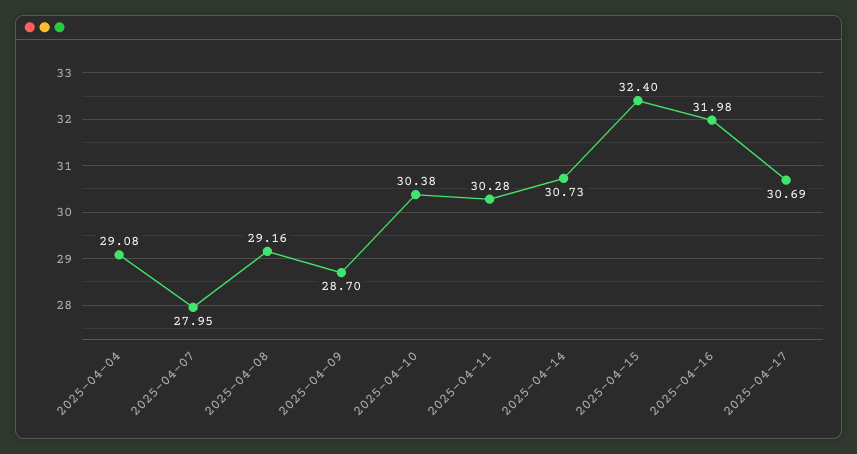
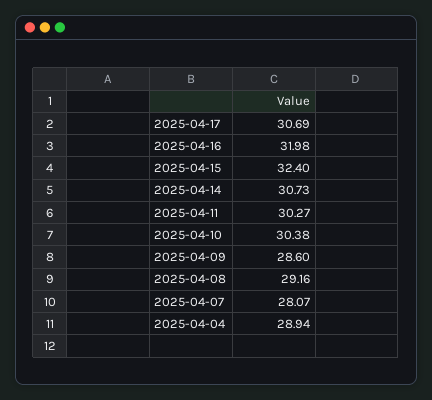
  {
-   "2025-04-04": 29.08,
+   "2025-04-04": 28.94,
-   "2025-04-07": 27.95,
+   "2025-04-07": 28.07,
    "2025-04-08": 29.16,
-   "2025-04-09": 28.7,
+   "2025-04-09": 28.6,
    "2025-04-10": 30.38,
-   "2025-04-11": 30.28,
+   "2025-04-11": 30.27,
    "2025-04-14": 30.73,
    "2025-04-15": 32.4,
    "2025-04-16": 31.98,
    "2025-04-17": 30.69
  }

